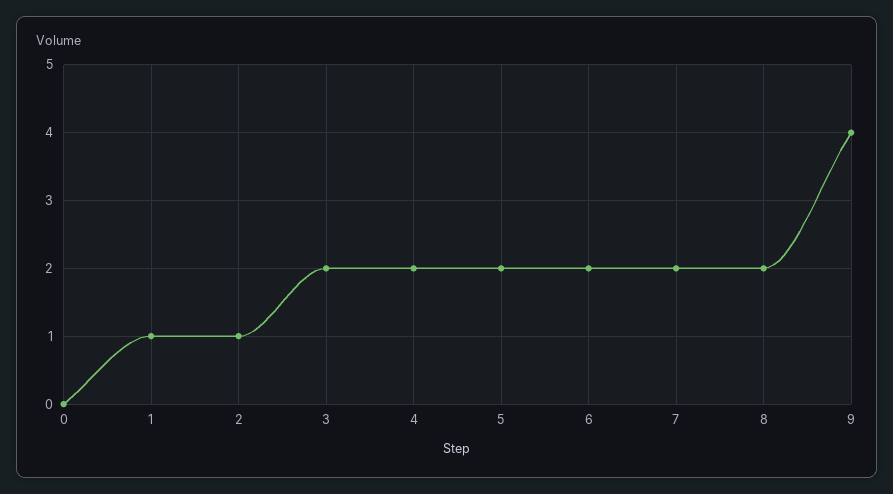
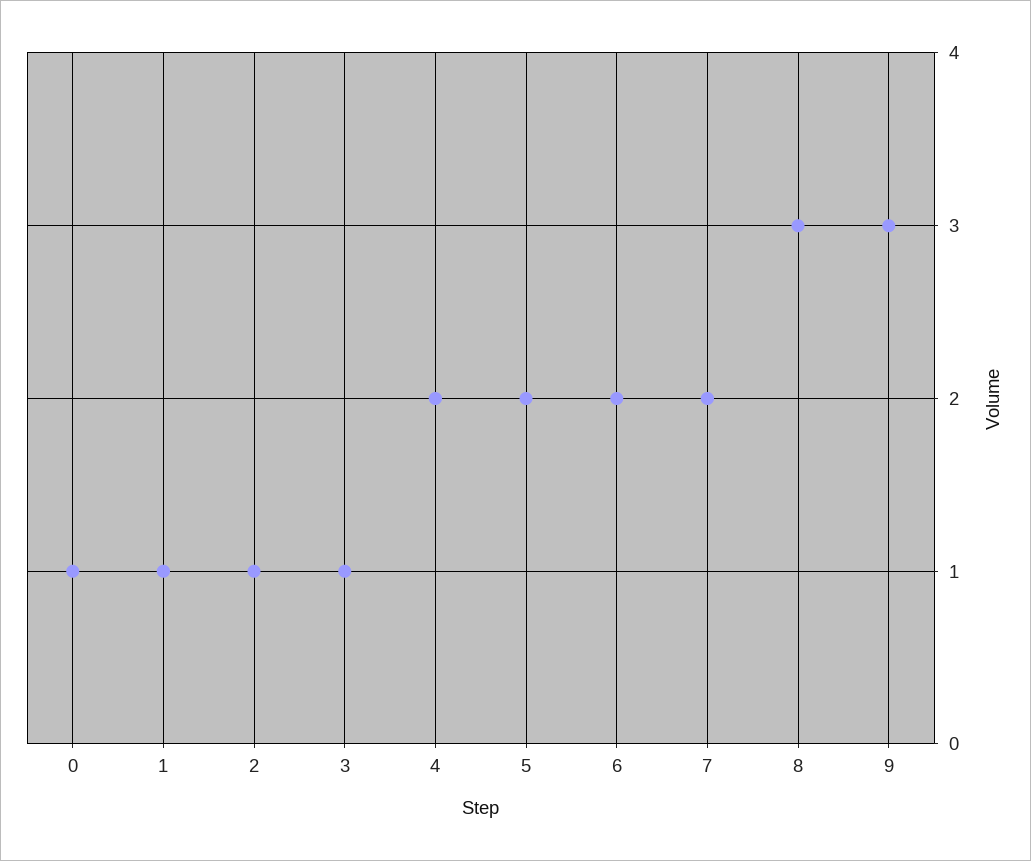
  {
-   "0": 0,
+   "0": 1,
    "1": 1,
    "2": 1,
-   "3": 2,
+   "3": 1,
    "4": 2,
    "5": 2,
    "6": 2,
    "7": 2,
-   "8": 2,
+   "8": 3,
-   "9": 4
+   "9": 3
  }

